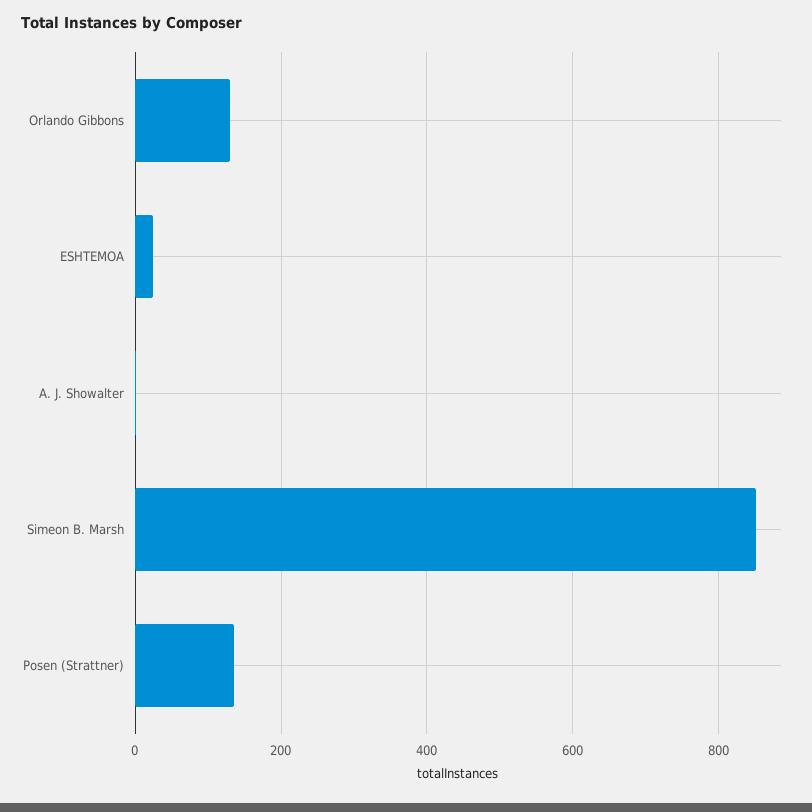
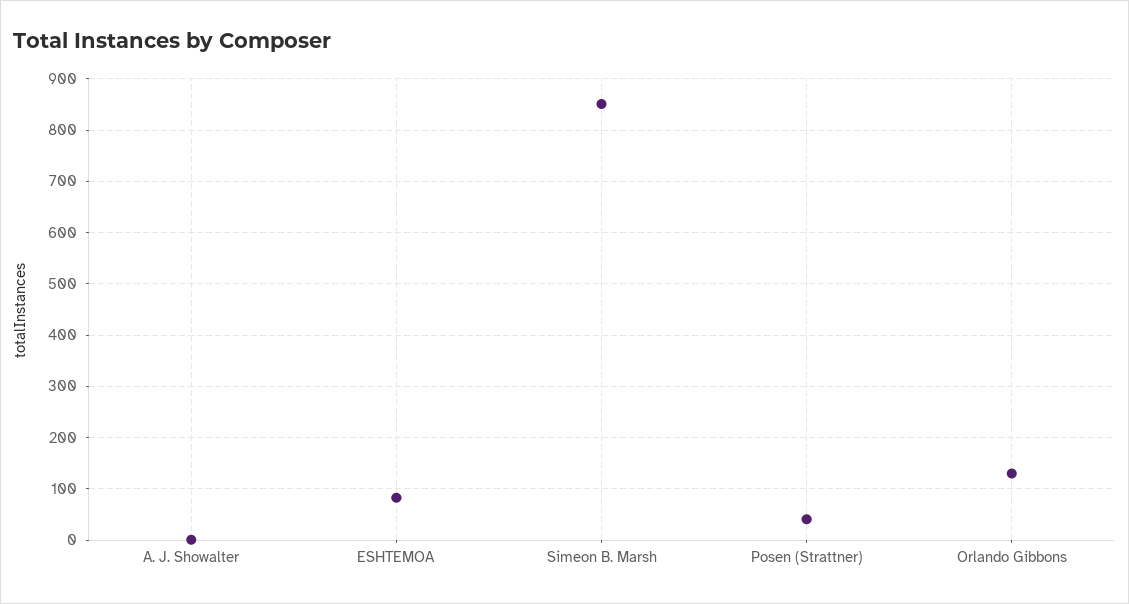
  {
    "Orlando Gibbons": 140,
-   "ESHTEMOA": 20,
+   "ESHTEMOA": 80,
    "A. J. Showalter": 0,
    "Simeon B. Marsh": 860,
-   "Posen (Strattner)": 140
+   "Posen (Strattner)": 40
  }

